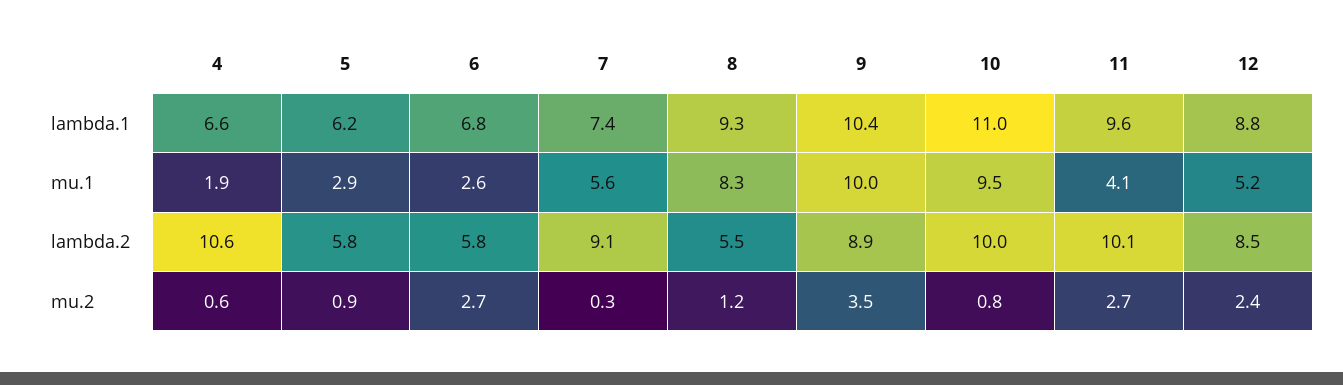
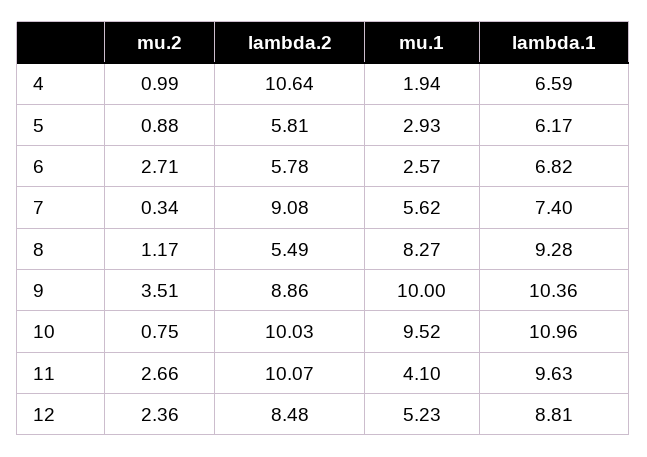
  {
    "4": {
      "lambda.1": 6.59,
      "mu.1": 1.94,
      "lambda.2": 10.64,
-     "mu.2": 0.6
+     "mu.2": 0.99
    },
    "5": {
      "lambda.1": 6.17,
      "mu.1": 2.93,
      "lambda.2": 5.81,
      "mu.2": 0.88
    },
    "6": {
      "lambda.1": 6.82,
      "mu.1": 2.57,
      "lambda.2": 5.78,
      "mu.2": 2.71
    },
    "7": {
      "lambda.1": 7.4,
      "mu.1": 5.62,
      "lambda.2": 9.08,
      "mu.2": 0.34
    },
    "8": {
      "lambda.1": 9.28,
      "mu.1": 8.27,
      "lambda.2": 5.49,
      "mu.2": 1.17
    },
    "9": {
      "lambda.1": 10.36,
      "mu.1": 10,
      "lambda.2": 8.86,
      "mu.2": 3.51
    },
    "10": {
      "lambda.1": 10.96,
      "mu.1": 9.52,
      "lambda.2": 10.03,
      "mu.2": 0.75
    },
    "11": {
      "lambda.1": 9.63,
      "mu.1": 4.1,
      "lambda.2": 10.07,
      "mu.2": 2.66
    },
    "12": {
      "lambda.1": 8.81,
      "mu.1": 5.23,
      "lambda.2": 8.48,
      "mu.2": 2.36
    }
  }

